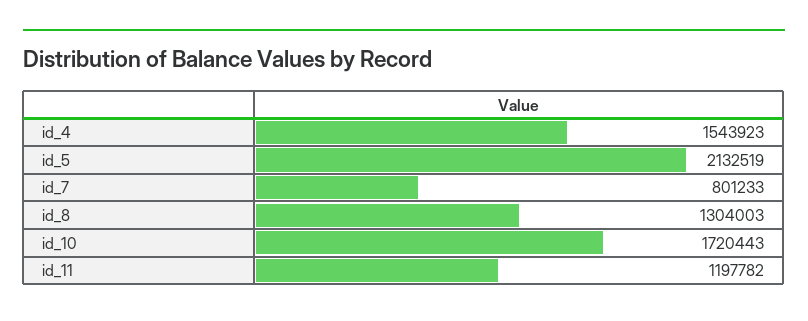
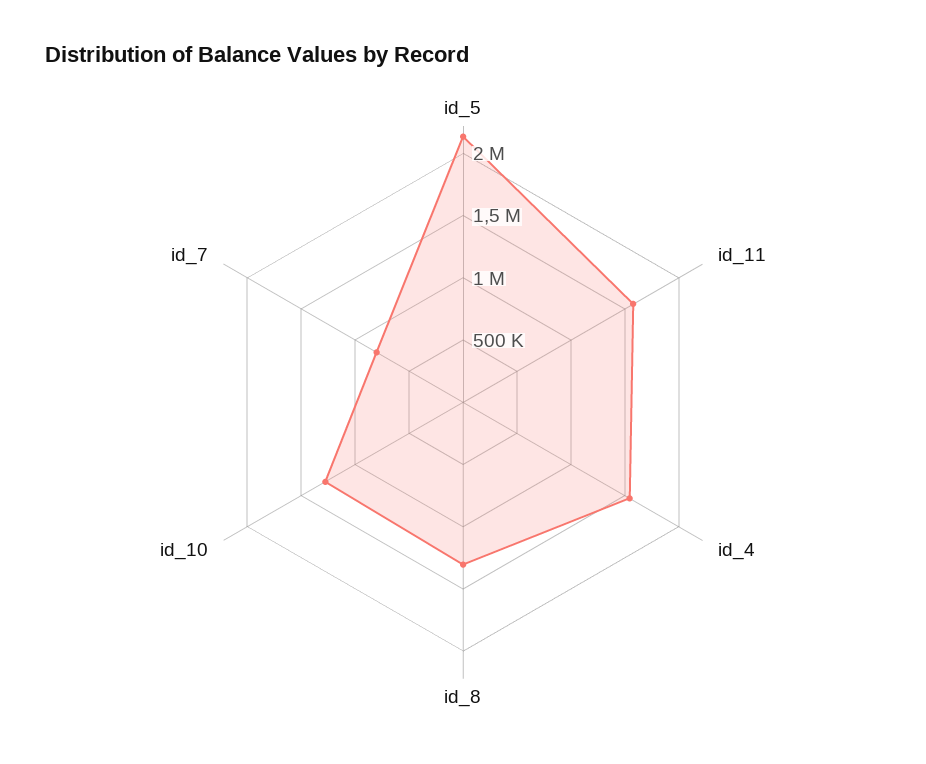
  {
    "id_4": 1543923,
    "id_5": 2132519,
    "id_7": 801233,
    "id_8": 1304003,
-   "id_10": 1720443,
+   "id_10": 1300000,
-   "id_11": 1197782
+   "id_11": 1600000
  }

